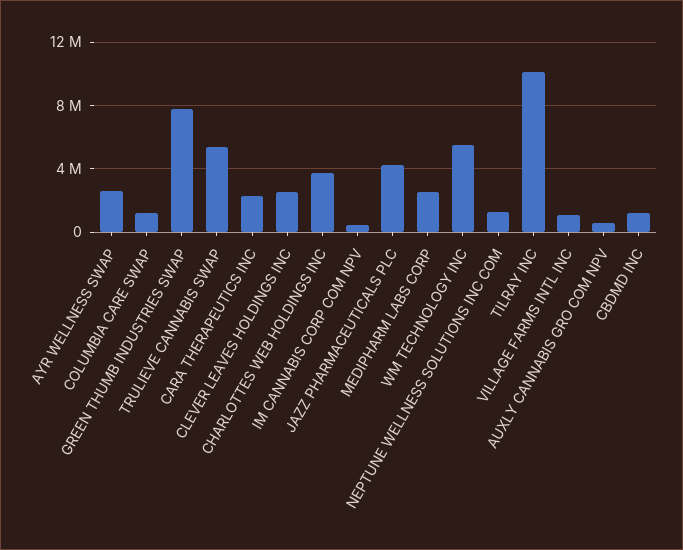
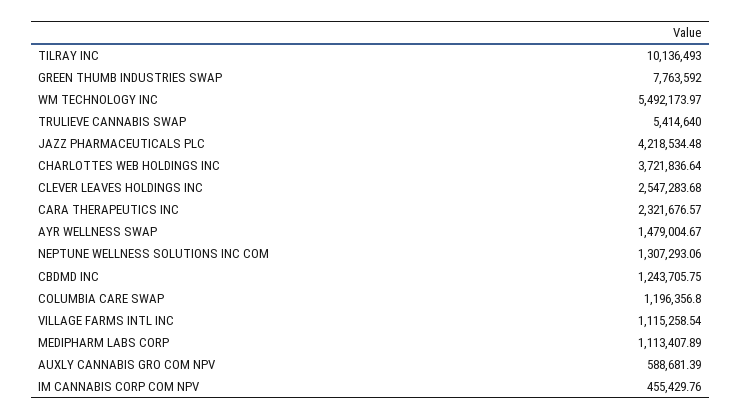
  {
-   "AYR WELLNESS SWAP": 2500000,
+   "AYR WELLNESS SWAP": 1479004.67,
    "COLUMBIA CARE SWAP": 1196356.8,
    "GREEN THUMB INDUSTRIES SWAP": 7763592,
    "TRULIEVE CANNABIS SWAP": 5414640,
    "CARA THERAPEUTICS INC": 2321676.57,
    "CLEVER LEAVES HOLDINGS INC": 2547283.68,
    "CHARLOTTES WEB HOLDINGS INC": 3721836.64,
    "IM CANNABIS CORP COM NPV": 455429.76,
    "JAZZ PHARMACEUTICALS PLC": 4218534.48,
-   "MEDIPHARM LABS CORP": 2500000,
+   "MEDIPHARM LABS CORP": 1113407.89,
    "WM TECHNOLOGY INC": 5492173.97,
    "NEPTUNE WELLNESS SOLUTIONS INC COM": 1307293.06,
    "TILRAY INC": 10136493,
    "VILLAGE FARMS INTL INC": 1115258.54,
    "AUXLY CANNABIS GRO COM NPV": 588681.39,
    "CBDMD INC": 1243705.75
  }

